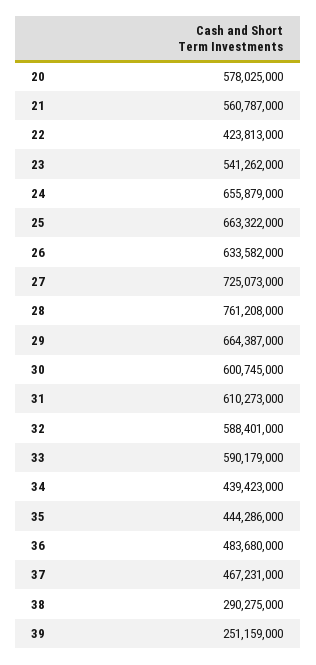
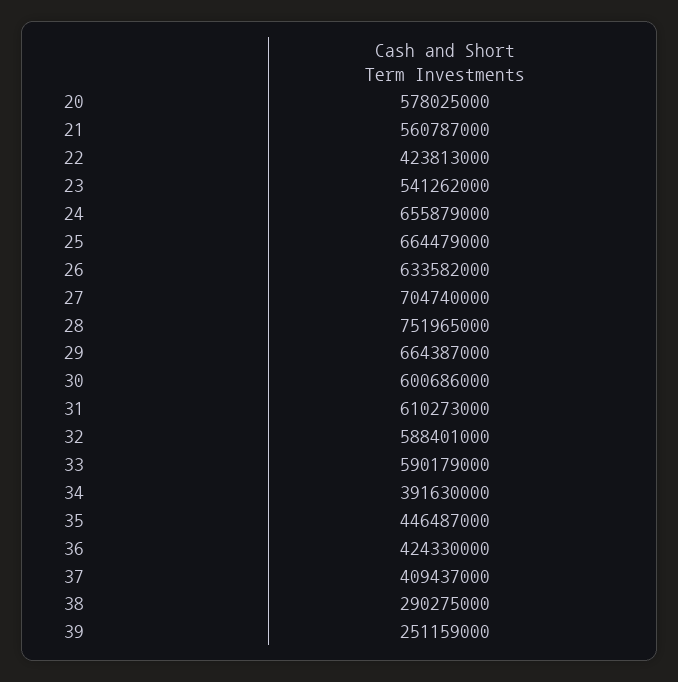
  {
    "20": 578025000,
    "21": 560787000,
    "22": 423813000,
    "23": 541262000,
    "24": 655879000,
-   "25": 663322000,
+   "25": 664479000,
    "26": 633582000,
-   "27": 725073000,
+   "27": 704740000,
-   "28": 761208000,
+   "28": 751965000,
    "29": 664387000,
-   "30": 600745000,
+   "30": 600686000,
    "31": 610273000,
    "32": 588401000,
    "33": 590179000,
-   "34": 439423000,
+   "34": 391630000,
-   "35": 444286000,
+   "35": 446487000,
-   "36": 483680000,
+   "36": 424330000,
-   "37": 467231000,
+   "37": 409437000,
    "38": 290275000,
    "39": 251159000
  }

